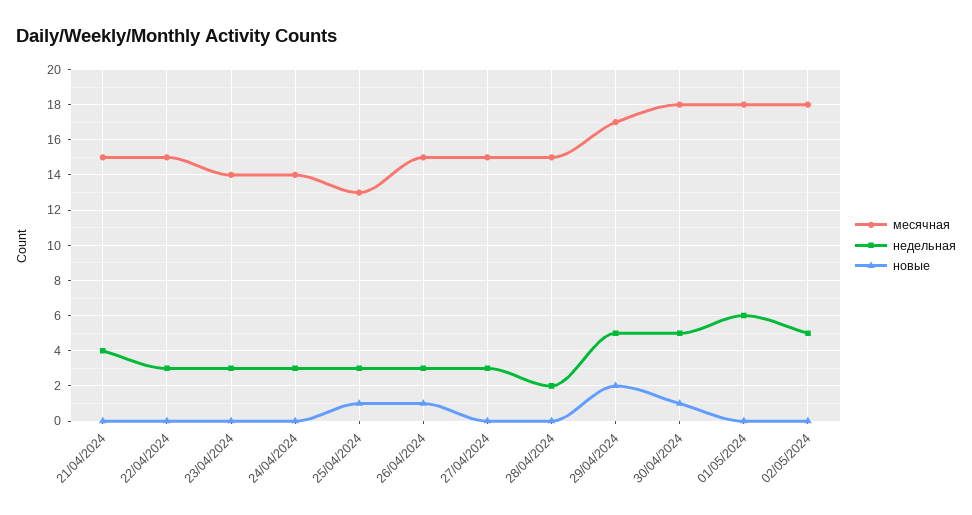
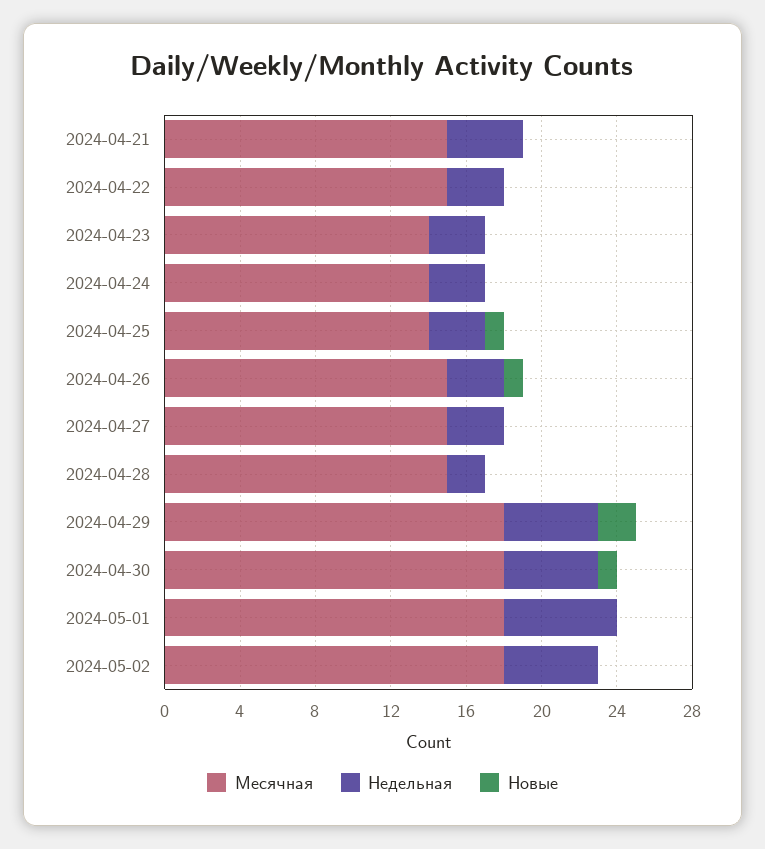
  {
    "месячная": {
      "21/04/2024": 15,
      "22/04/2024": 15,
      "23/04/2024": 14,
      "24/04/2024": 14,
-     "25/04/2024": 13,
+     "25/04/2024": 14,
      "26/04/2024": 15,
      "27/04/2024": 15,
      "28/04/2024": 15,
-     "29/04/2024": 17,
+     "29/04/2024": 18,
      "30/04/2024": 18,
      "01/05/2024": 18,
      "02/05/2024": 18
    },
    "недельная": {
      "21/04/2024": 4,
      "22/04/2024": 3,
      "23/04/2024": 3,
      "24/04/2024": 3,
      "25/04/2024": 3,
      "26/04/2024": 3,
      "27/04/2024": 3,
      "28/04/2024": 2,
      "29/04/2024": 5,
      "30/04/2024": 5,
      "01/05/2024": 6,
      "02/05/2024": 5
    },
    "новые": {
      "21/04/2024": 0,
      "22/04/2024": 0,
      "23/04/2024": 0,
      "24/04/2024": 0,
      "25/04/2024": 1,
      "26/04/2024": 1,
      "27/04/2024": 0,
      "28/04/2024": 0,
      "29/04/2024": 2,
      "30/04/2024": 1,
      "01/05/2024": 0,
      "02/05/2024": 0
    }
  }

